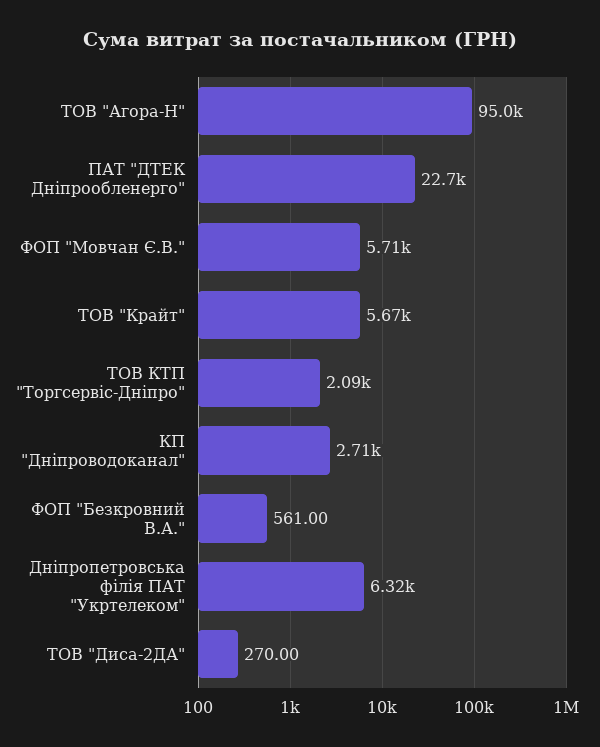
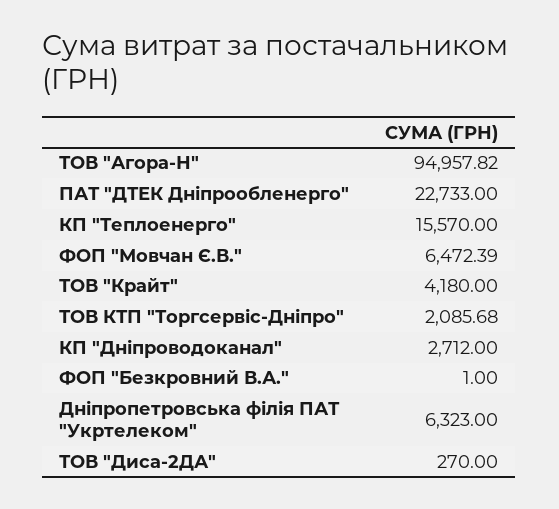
  {
    "ТОВ \"Агора-Н\"": 94957.82,
    "ПАТ \"ДТЕК Дніпрообленерго\"": 22733,
-   "ФОП \"Мовчан Є.В.\"": 5710,
+   "ФОП \"Мовчан Є.В.\"": 6472.39,
-   "ТОВ \"Крайт\"": 5670,
+   "ТОВ \"Крайт\"": 4180,
    "ТОВ КТП \"Торгсервіс-Дніпро\"": 2085.68,
    "КП \"Дніпроводоканал\"": 2712,
-   "ФОП \"Безкровний В.А.\"": 561,
+   "ФОП \"Безкровний В.А.\"": 1,
    "Дніпропетровська філія ПАТ \"Укртелеком\"": 6323,
-   "ТОВ \"Диса-2ДА\"": 270
+   "ТОВ \"Диса-2ДА\"": 270,
+   "КП \"Теплоенерго\"": 15570
  }

